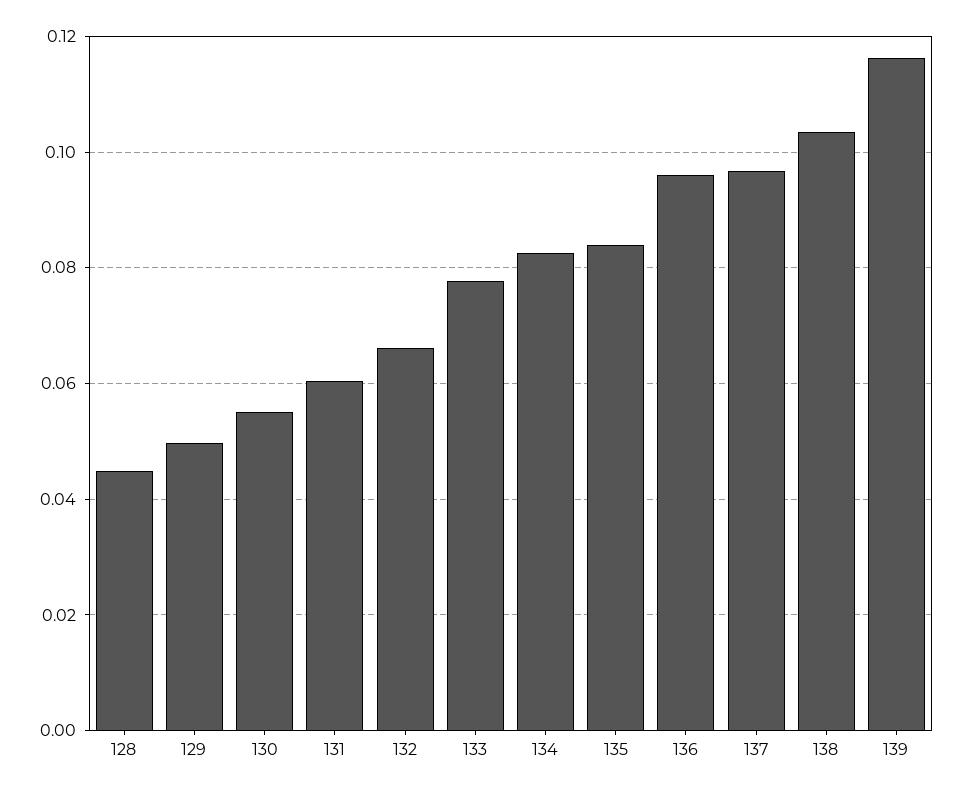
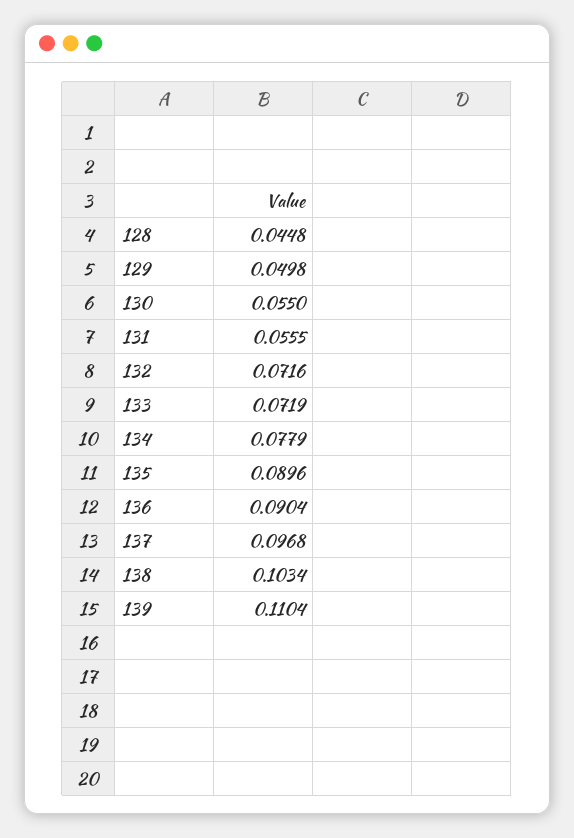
  {
    "128": 0.0448,
    "129": 0.0498,
    "130": 0.055,
-   "131": 0.06,
+   "131": 0.0555,
-   "132": 0.066,
+   "132": 0.0716,
-   "133": 0.078,
+   "133": 0.0719,
-   "134": 0.082,
+   "134": 0.0779,
-   "135": 0.084,
+   "135": 0.0896,
-   "136": 0.096,
+   "136": 0.0904,
    "137": 0.0968,
    "138": 0.1034,
-   "139": 0.116
+   "139": 0.1104
  }

